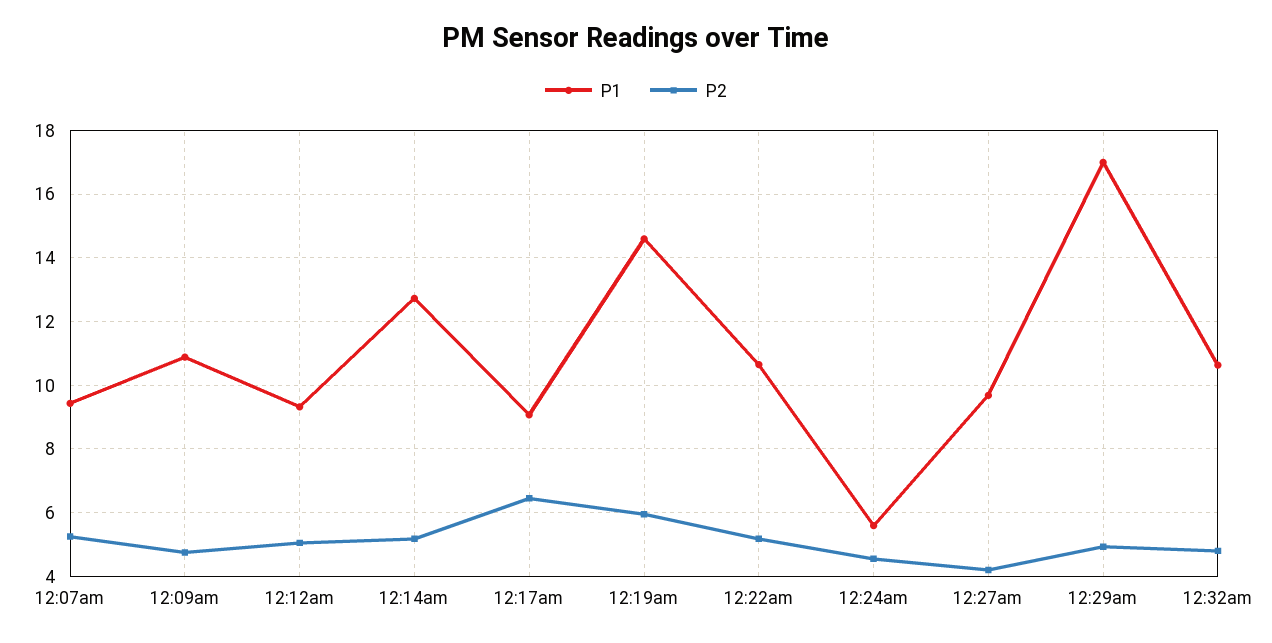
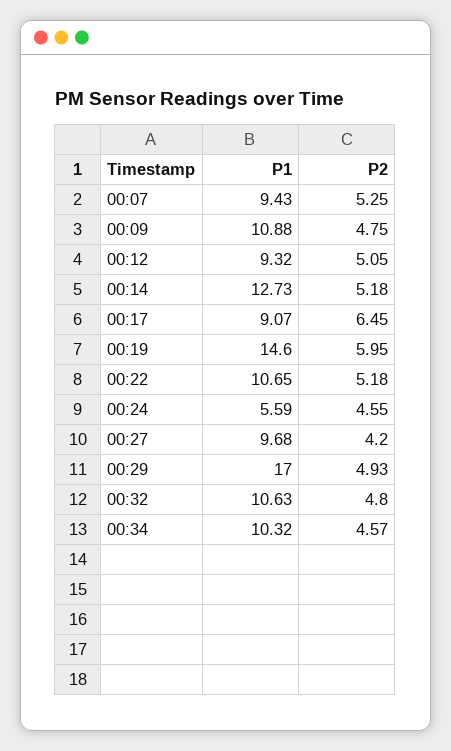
  {
    "P1": {
      "12:07am": 9.43,
      "12:09am": 10.88,
      "12:12am": 9.32,
      "12:14am": 12.73,
      "12:17am": 9.07,
      "12:19am": 14.6,
      "12:22am": 10.65,
      "12:24am": 5.59,
      "12:27am": 9.68,
      "12:29am": 17,
-     "12:32am": 10.63
+     "12:32am": 10.63,
+     "00:34": 10.32
    },
    "P2": {
      "12:07am": 5.25,
      "12:09am": 4.75,
      "12:12am": 5.05,
      "12:14am": 5.18,
      "12:17am": 6.45,
      "12:19am": 5.95,
      "12:22am": 5.18,
      "12:24am": 4.55,
      "12:27am": 4.2,
      "12:29am": 4.93,
-     "12:32am": 4.8
+     "12:32am": 4.8,
+     "00:34": 4.57
    }
  }

